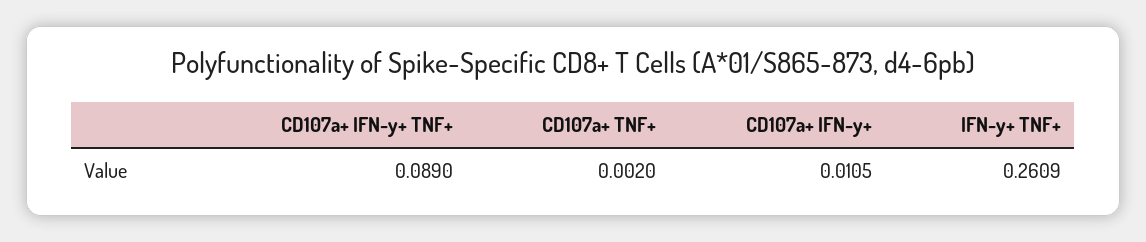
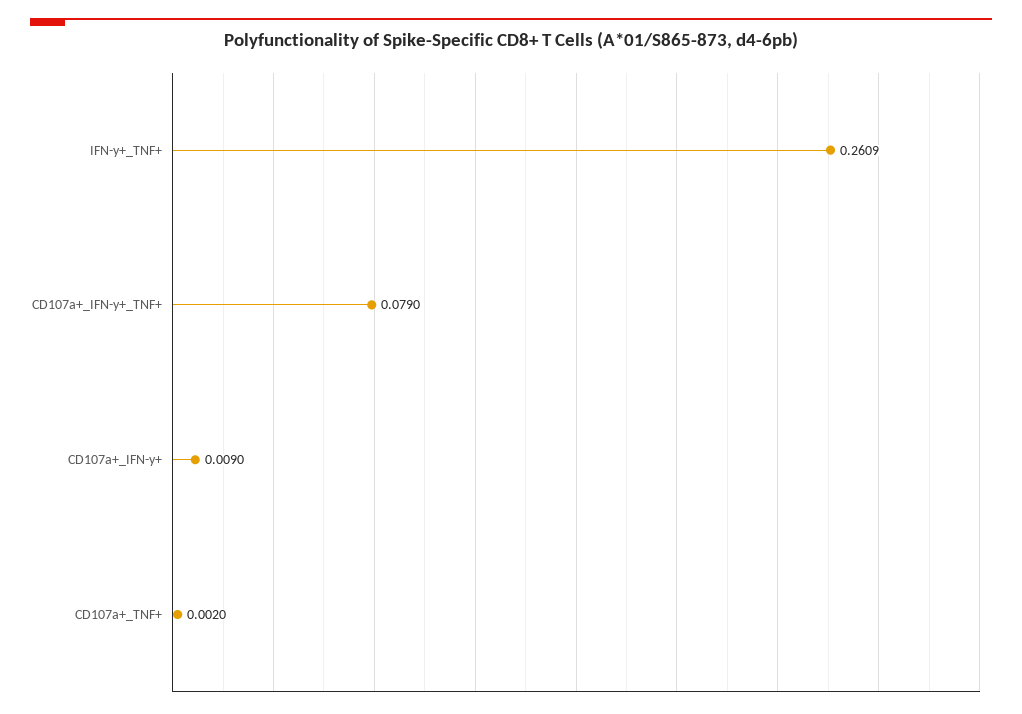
  {
-   "CD107a+ IFN-y+ TNF+": 0.089,
+   "CD107a+ IFN-y+ TNF+": 0.079,
    "CD107a+ TNF+": 0.002,
-   "CD107a+ IFN-y+": 0.0105,
+   "CD107a+ IFN-y+": 0.009,
    "IFN-y+ TNF+": 0.2609
  }

